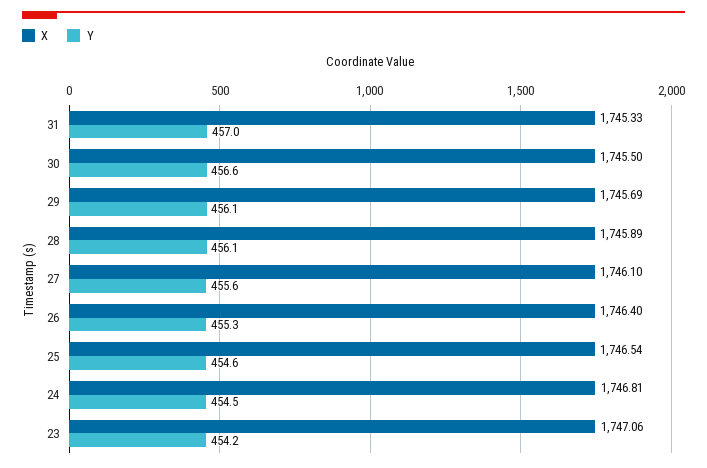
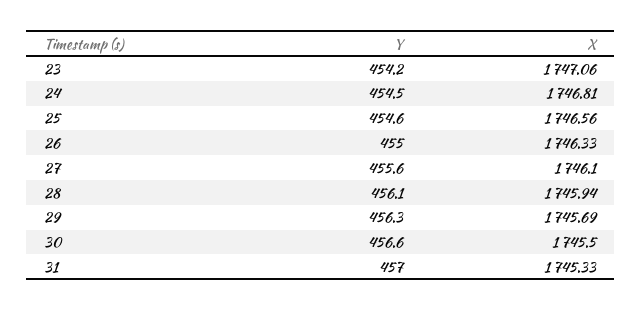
  {
    "X": {
      "31": 1745.33,
      "30": 1745.5,
      "29": 1745.69,
-     "28": 1745.89,
+     "28": 1745.94,
      "27": 1746.1,
-     "26": 1746.4,
+     "26": 1746.33,
-     "25": 1746.54,
+     "25": 1746.56,
      "24": 1746.81,
      "23": 1747.06
    },
    "Y": {
      "31": 457,
      "30": 456.6,
-     "29": 456.1,
+     "29": 456.3,
      "28": 456.1,
      "27": 455.6,
-     "26": 455.3,
+     "26": 455,
      "25": 454.6,
      "24": 454.5,
      "23": 454.2
    }
  }

